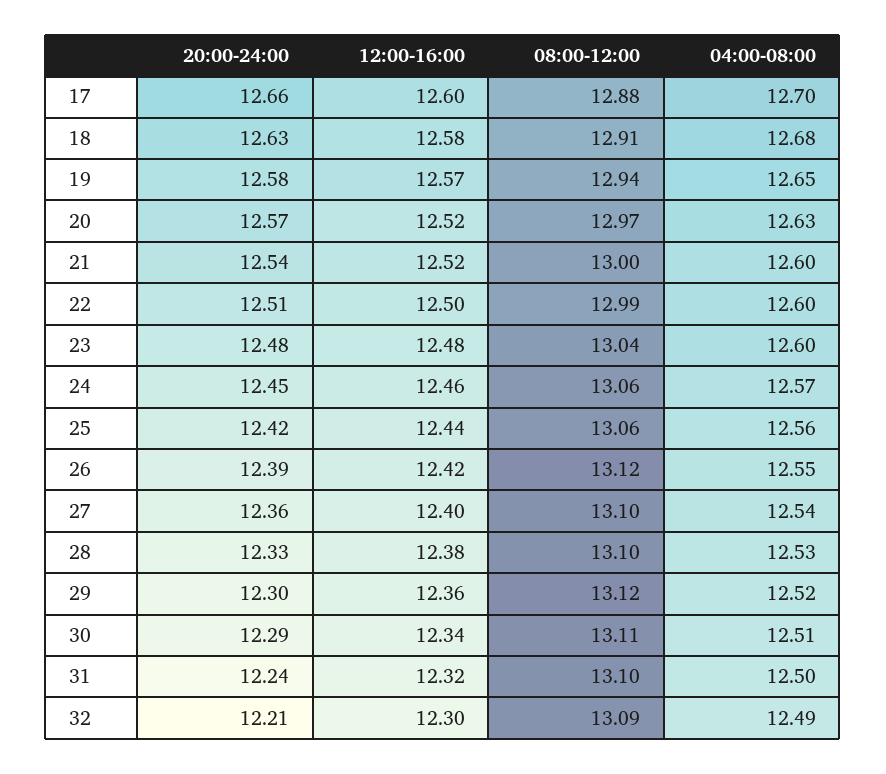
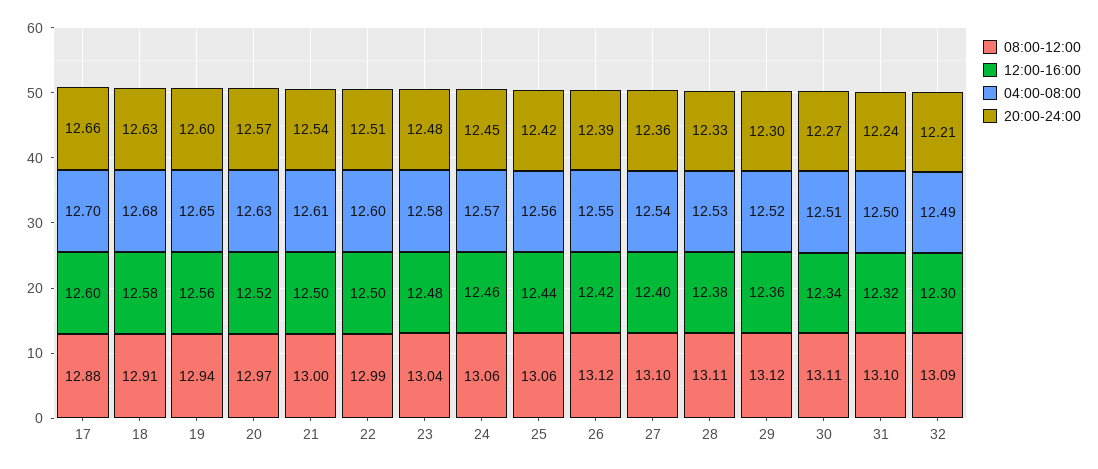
  {
    "20:00-24:00": {
      "17": 12.66,
      "18": 12.63,
-     "19": 12.58,
+     "19": 12.6,
      "20": 12.57,
      "21": 12.54,
      "22": 12.51,
      "23": 12.48,
      "24": 12.45,
      "25": 12.42,
      "26": 12.39,
      "27": 12.36,
      "28": 12.33,
      "29": 12.3,
-     "30": 12.29,
+     "30": 12.27,
      "31": 12.24,
      "32": 12.21
    },
    "12:00-16:00": {
      "17": 12.6,
      "18": 12.58,
-     "19": 12.57,
+     "19": 12.56,
      "20": 12.52,
-     "21": 12.52,
+     "21": 12.5,
      "22": 12.5,
      "23": 12.48,
      "24": 12.46,
      "25": 12.44,
      "26": 12.42,
      "27": 12.4,
      "28": 12.38,
      "29": 12.36,
      "30": 12.34,
      "31": 12.32,
      "32": 12.3
    },
    "08:00-12:00": {
      "17": 12.88,
      "18": 12.91,
      "19": 12.94,
      "20": 12.97,
      "21": 13,
      "22": 12.99,
      "23": 13.04,
      "24": 13.06,
      "25": 13.06,
      "26": 13.12,
      "27": 13.1,
-     "28": 13.1,
+     "28": 13.11,
      "29": 13.12,
      "30": 13.11,
      "31": 13.1,
      "32": 13.09
    },
    "04:00-08:00": {
      "17": 12.7,
      "18": 12.68,
      "19": 12.65,
      "20": 12.63,
-     "21": 12.6,
+     "21": 12.61,
      "22": 12.6,
-     "23": 12.6,
+     "23": 12.58,
      "24": 12.57,
      "25": 12.56,
      "26": 12.55,
      "27": 12.54,
      "28": 12.53,
      "29": 12.52,
      "30": 12.51,
      "31": 12.5,
      "32": 12.49
    }
  }

